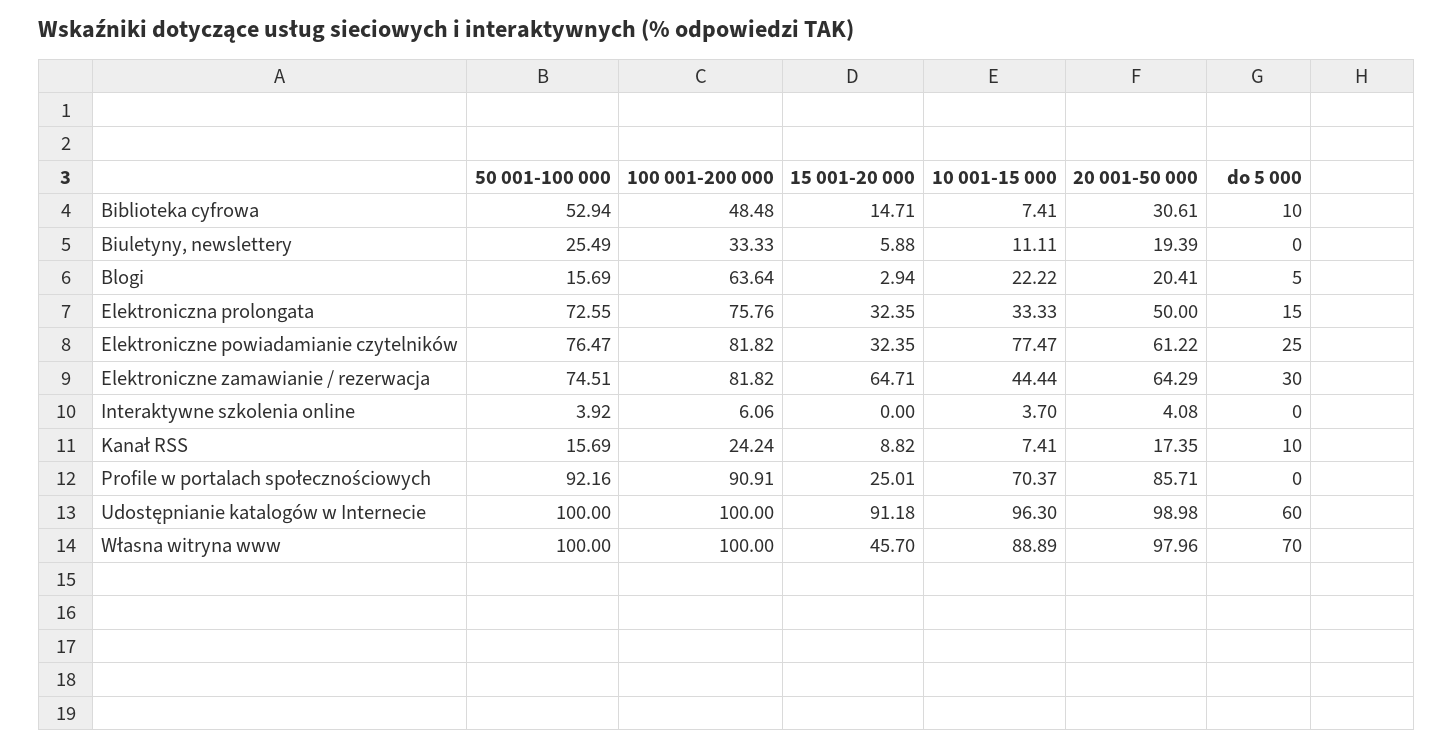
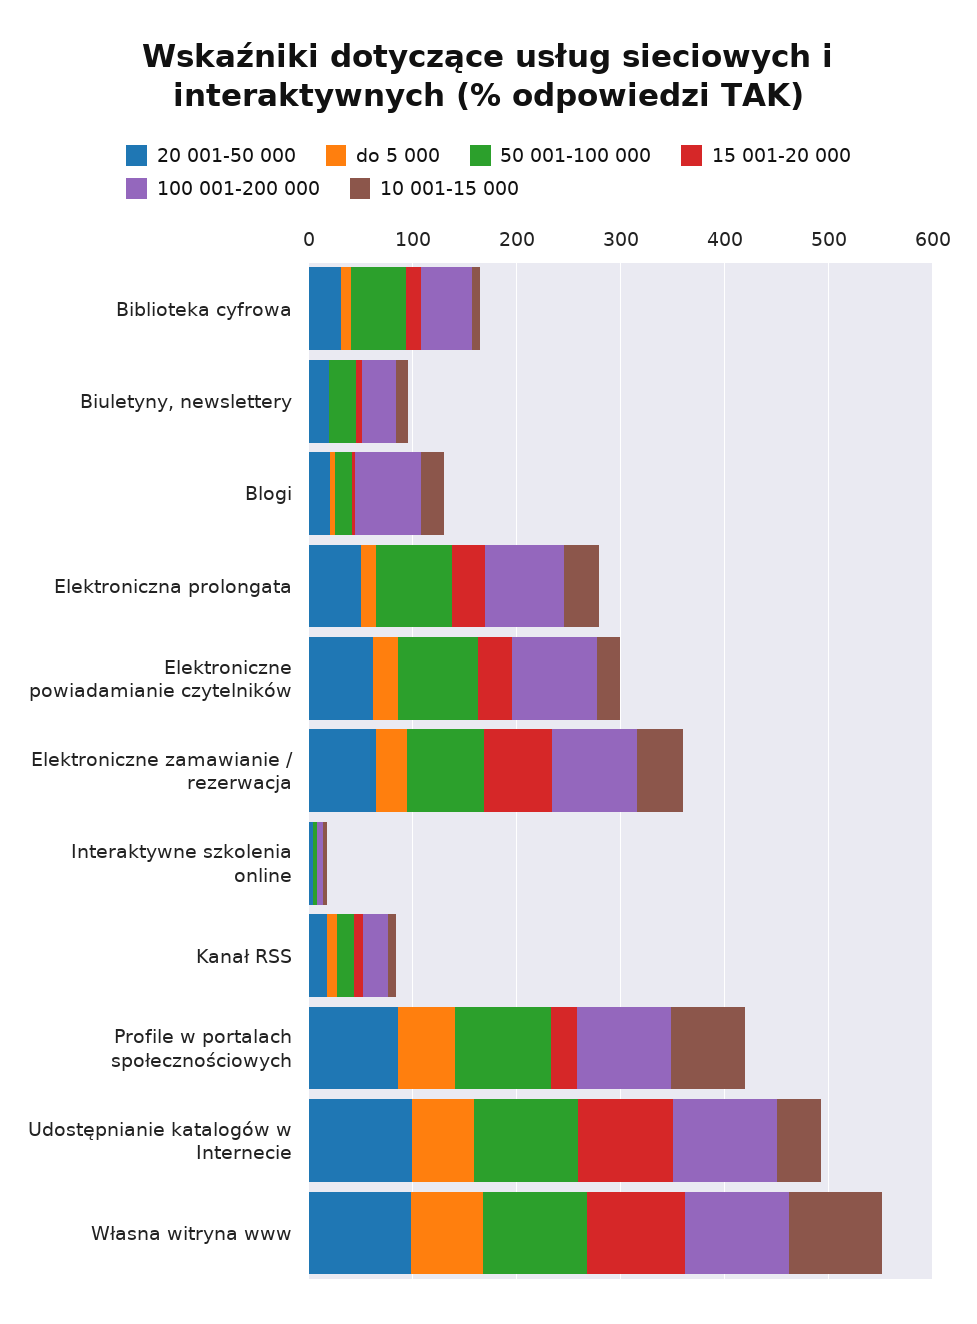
  {
    "50 001-100 000": {
      "Biblioteka cyfrowa": 52.94,
      "Biuletyny, newslettery": 25.49,
      "Blogi": 15.69,
      "Elektroniczna prolongata": 72.55,
      "Elektroniczne powiadamianie czytelników": 76.47,
      "Elektroniczne zamawianie / rezerwacja": 74.51,
      "Interaktywne szkolenia online": 3.92,
      "Kanał RSS": 15.69,
      "Profile w portalach społecznościowych": 92.16,
      "Udostępnianie katalogów w Internecie": 100,
      "Własna witryna www": 100
    },
    "100 001-200 000": {
      "Biblioteka cyfrowa": 48.48,
      "Biuletyny, newslettery": 33.33,
      "Blogi": 63.64,
      "Elektroniczna prolongata": 75.76,
      "Elektroniczne powiadamianie czytelników": 81.82,
      "Elektroniczne zamawianie / rezerwacja": 81.82,
      "Interaktywne szkolenia online": 6.06,
      "Kanał RSS": 24.24,
      "Profile w portalach społecznościowych": 90.91,
      "Udostępnianie katalogów w Internecie": 100,
      "Własna witryna www": 100
    },
    "15 001-20 000": {
      "Biblioteka cyfrowa": 14.71,
      "Biuletyny, newslettery": 5.88,
      "Blogi": 2.94,
      "Elektroniczna prolongata": 32.35,
      "Elektroniczne powiadamianie czytelników": 32.35,
      "Elektroniczne zamawianie / rezerwacja": 64.71,
      "Interaktywne szkolenia online": 0,
      "Kanał RSS": 8.82,
      "Profile w portalach społecznościowych": 25.01,
      "Udostępnianie katalogów w Internecie": 91.18,
-     "Własna witryna www": 45.7
+     "Własna witryna www": 100
    },
    "10 001-15 000": {
      "Biblioteka cyfrowa": 7.41,
      "Biuletyny, newslettery": 11.11,
      "Blogi": 22.22,
      "Elektroniczna prolongata": 33.33,
-     "Elektroniczne powiadamianie czytelników": 77.47,
+     "Elektroniczne powiadamianie czytelników": 20,
      "Elektroniczne zamawianie / rezerwacja": 44.44,
      "Interaktywne szkolenia online": 3.7,
      "Kanał RSS": 7.41,
      "Profile w portalach społecznościowych": 70.37,
-     "Udostępnianie katalogów w Internecie": 96.3,
+     "Udostępnianie katalogów w Internecie": 40,
      "Własna witryna www": 88.89
    },
    "20 001-50 000": {
      "Biblioteka cyfrowa": 30.61,
      "Biuletyny, newslettery": 19.39,
      "Blogi": 20.41,
      "Elektroniczna prolongata": 50,
      "Elektroniczne powiadamianie czytelników": 61.22,
      "Elektroniczne zamawianie / rezerwacja": 64.29,
      "Interaktywne szkolenia online": 4.08,
      "Kanał RSS": 17.35,
      "Profile w portalach społecznościowych": 85.71,
      "Udostępnianie katalogów w Internecie": 98.98,
      "Własna witryna www": 97.96
    },
    "do 5 000": {
      "Biblioteka cyfrowa": 10,
      "Biuletyny, newslettery": 0,
      "Blogi": 5,
      "Elektroniczna prolongata": 15,
      "Elektroniczne powiadamianie czytelników": 25,
      "Elektroniczne zamawianie / rezerwacja": 30,
      "Interaktywne szkolenia online": 0,
      "Kanał RSS": 10,
-     "Profile w portalach społecznościowych": 0,
+     "Profile w portalach społecznościowych": 60,
      "Udostępnianie katalogów w Internecie": 60,
      "Własna witryna www": 70
    }
  }

